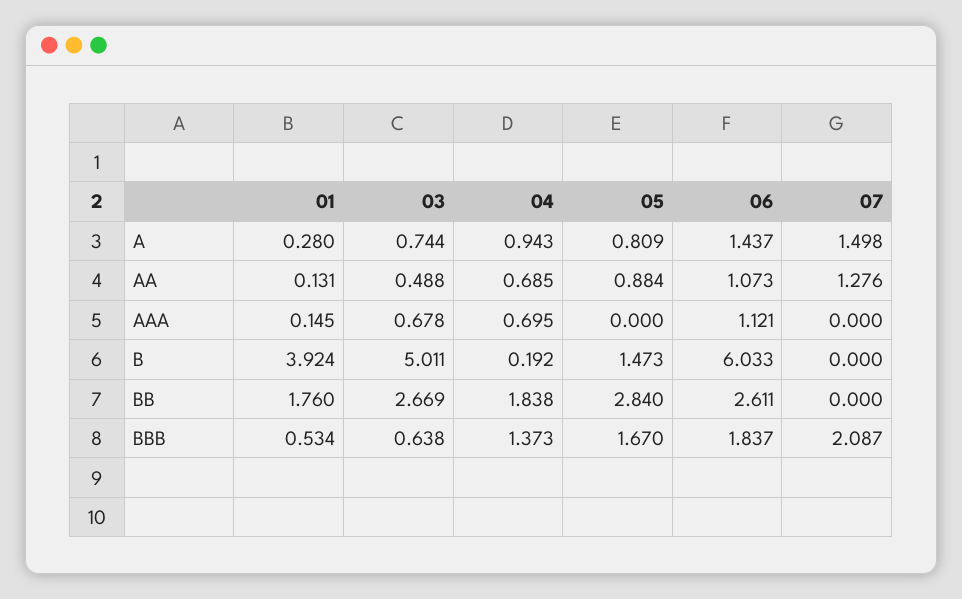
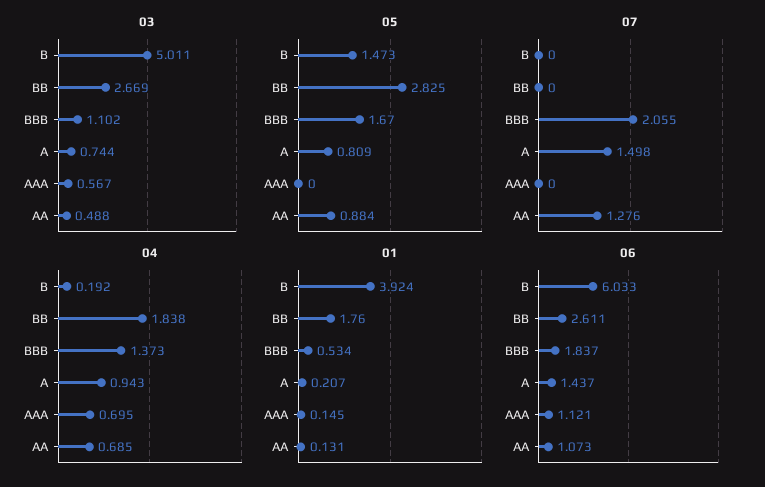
  {
    "01": {
-     "A": 0.28,
+     "A": 0.207,
      "AA": 0.131,
      "AAA": 0.145,
      "B": 3.924,
      "BB": 1.76,
      "BBB": 0.534
    },
    "03": {
      "A": 0.744,
      "AA": 0.488,
-     "AAA": 0.678,
+     "AAA": 0.567,
      "B": 5.011,
      "BB": 2.669,
-     "BBB": 0.638
+     "BBB": 1.102
    },
    "04": {
      "A": 0.943,
      "AA": 0.685,
      "AAA": 0.695,
      "B": 0.192,
      "BB": 1.838,
      "BBB": 1.373
    },
    "05": {
      "A": 0.809,
      "AA": 0.884,
      "AAA": 0,
      "B": 1.473,
-     "BB": 2.84,
+     "BB": 2.825,
      "BBB": 1.67
    },
    "06": {
      "A": 1.437,
      "AA": 1.073,
      "AAA": 1.121,
      "B": 6.033,
      "BB": 2.611,
      "BBB": 1.837
    },
    "07": {
      "A": 1.498,
      "AA": 1.276,
      "AAA": 0,
      "B": 0,
      "BB": 0,
-     "BBB": 2.087
+     "BBB": 2.055
    }
  }

